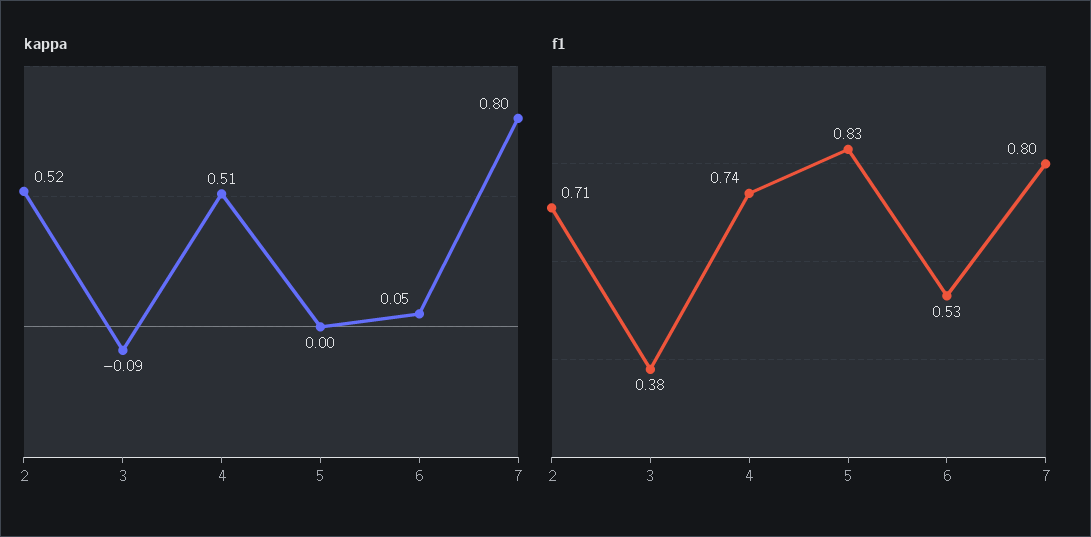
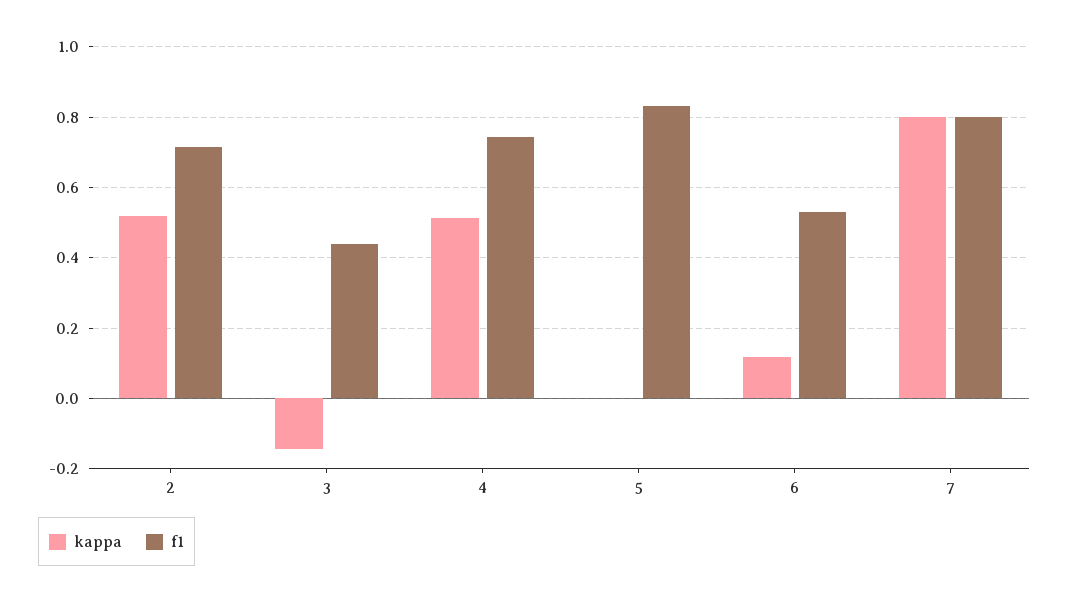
  {
    "kappa": {
      "2": 0.52,
-     "3": -0.09,
+     "3": -0.14,
      "4": 0.51,
      "5": 0,
-     "6": 0.05,
+     "6": 0.12,
      "7": 0.8
    },
    "f1": {
      "2": 0.71,
-     "3": 0.38,
+     "3": 0.44,
      "4": 0.74,
      "5": 0.83,
      "6": 0.53,
      "7": 0.8
    }
  }

